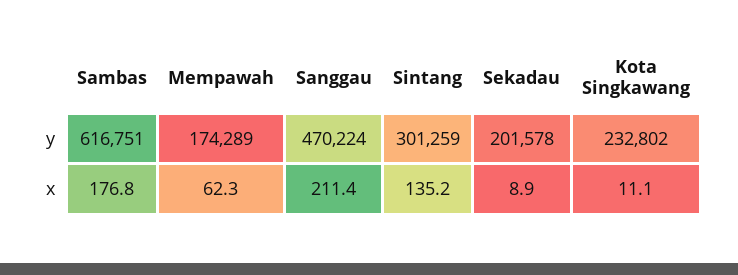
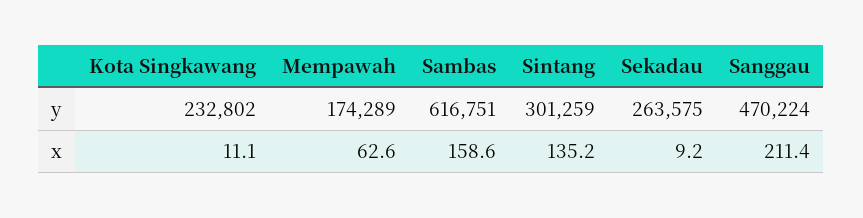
  {
    "Sambas": {
      "y": 616751,
-     "x": 176.8
+     "x": 158.6
    },
    "Mempawah": {
      "y": 174289,
-     "x": 62.3
+     "x": 62.6
    },
    "Sanggau": {
      "y": 470224,
      "x": 211.4
    },
    "Sintang": {
      "y": 301259,
      "x": 135.2
    },
    "Sekadau": {
-     "y": 201578,
+     "y": 263575,
-     "x": 8.9
+     "x": 9.2
    },
    "Kota Singkawang": {
      "y": 232802,
      "x": 11.1
    }
  }

